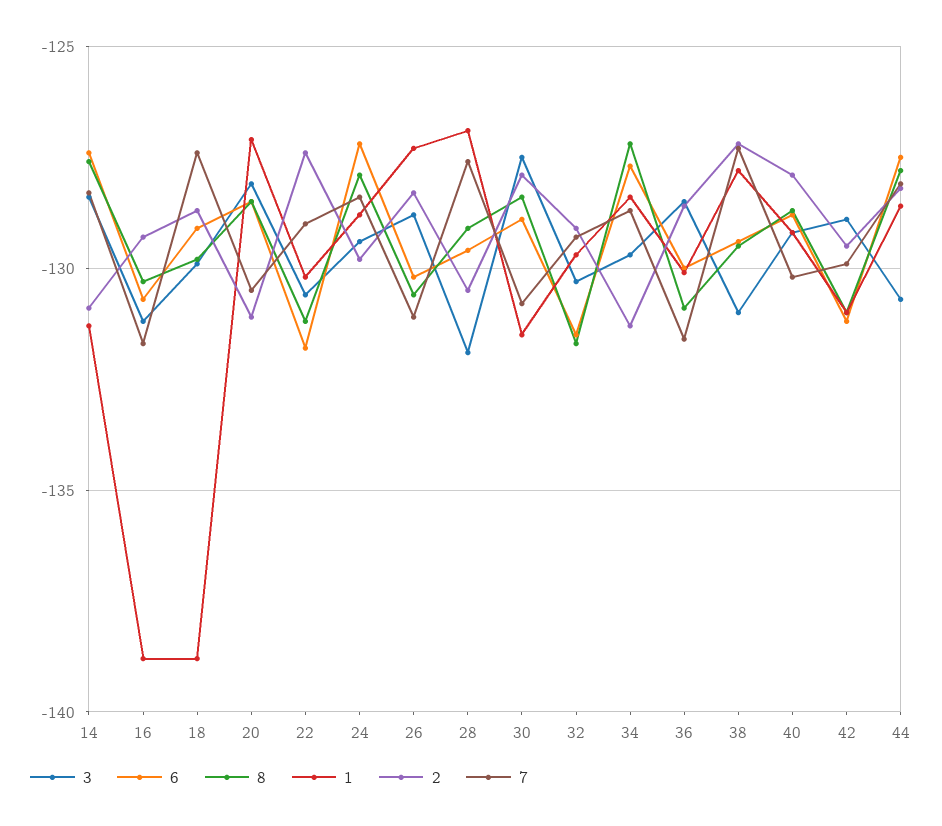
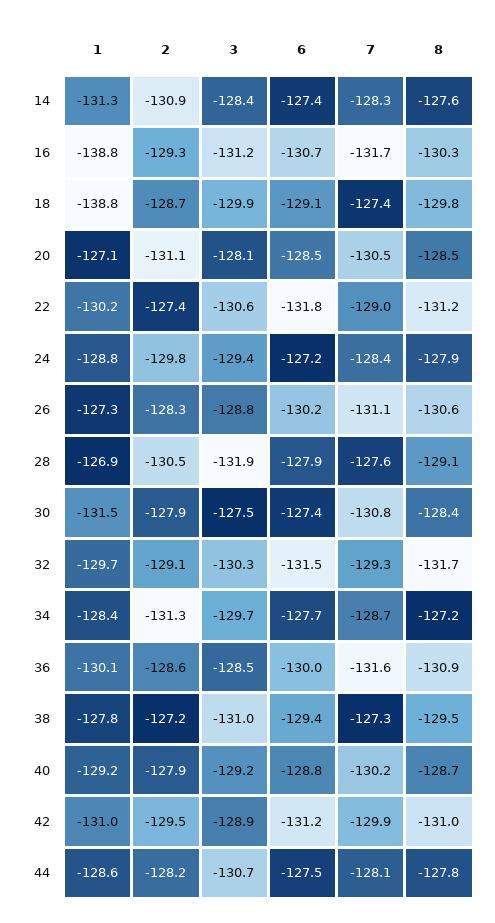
  {
    "3": {
      "14": -128.4,
      "16": -131.2,
      "18": -129.9,
      "20": -128.1,
      "22": -130.6,
      "24": -129.4,
      "26": -128.8,
      "28": -131.9,
      "30": -127.5,
      "32": -130.3,
      "34": -129.7,
      "36": -128.5,
      "38": -131,
      "40": -129.2,
      "42": -128.9,
      "44": -130.7
    },
    "6": {
      "14": -127.4,
      "16": -130.7,
      "18": -129.1,
      "20": -128.5,
      "22": -131.8,
      "24": -127.2,
      "26": -130.2,
-     "28": -129.5,
+     "28": -127.9,
-     "30": -129,
+     "30": -127.4,
      "32": -131.5,
      "34": -127.7,
      "36": -130,
      "38": -129.4,
      "40": -128.8,
      "42": -131.2,
      "44": -127.5
    },
    "8": {
      "14": -127.6,
      "16": -130.3,
      "18": -129.8,
      "20": -128.5,
      "22": -131.2,
      "24": -127.9,
      "26": -130.6,
      "28": -129.1,
      "30": -128.4,
      "32": -131.7,
      "34": -127.2,
      "36": -130.9,
      "38": -129.5,
      "40": -128.7,
      "42": -131,
      "44": -127.8
    },
    "1": {
      "14": -131.3,
      "16": -138.8,
      "18": -138.8,
      "20": -127.1,
      "22": -130.2,
      "24": -128.8,
      "26": -127.3,
      "28": -126.9,
      "30": -131.5,
      "32": -129.7,
      "34": -128.4,
      "36": -130.1,
      "38": -127.8,
      "40": -129.2,
      "42": -131,
      "44": -128.6
    },
    "2": {
      "14": -130.9,
      "16": -129.3,
      "18": -128.7,
      "20": -131.1,
      "22": -127.4,
      "24": -129.8,
      "26": -128.3,
      "28": -130.5,
      "30": -127.9,
      "32": -129.1,
      "34": -131.3,
      "36": -128.6,
      "38": -127.2,
      "40": -127.9,
      "42": -129.5,
      "44": -128.2
    },
    "7": {
      "14": -128.3,
      "16": -131.7,
      "18": -127.4,
      "20": -130.5,
      "22": -129,
      "24": -128.4,
      "26": -131.1,
      "28": -127.6,
      "30": -130.8,
      "32": -129.3,
      "34": -128.7,
      "36": -131.6,
      "38": -127.3,
      "40": -130.2,
      "42": -129.9,
      "44": -128.1
    }
  }

